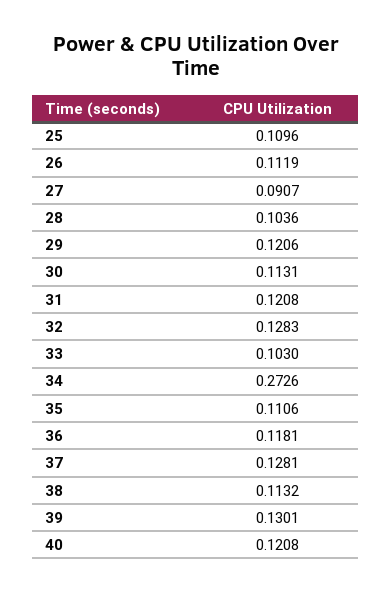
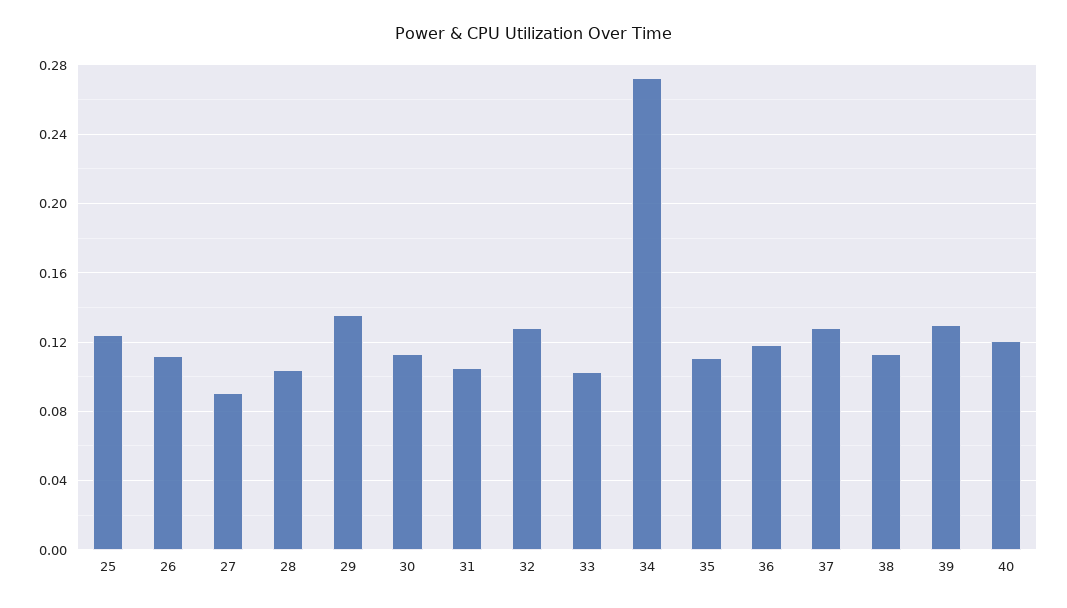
  {
-   "25": 0.1096,
+   "25": 0.125,
    "26": 0.1119,
    "27": 0.0907,
    "28": 0.1036,
-   "29": 0.1206,
+   "29": 0.135,
    "30": 0.1131,
-   "31": 0.1208,
+   "31": 0.105,
    "32": 0.1283,
    "33": 0.103,
    "34": 0.2726,
    "35": 0.1106,
    "36": 0.1181,
    "37": 0.1281,
    "38": 0.1132,
    "39": 0.1301,
    "40": 0.1208
  }

